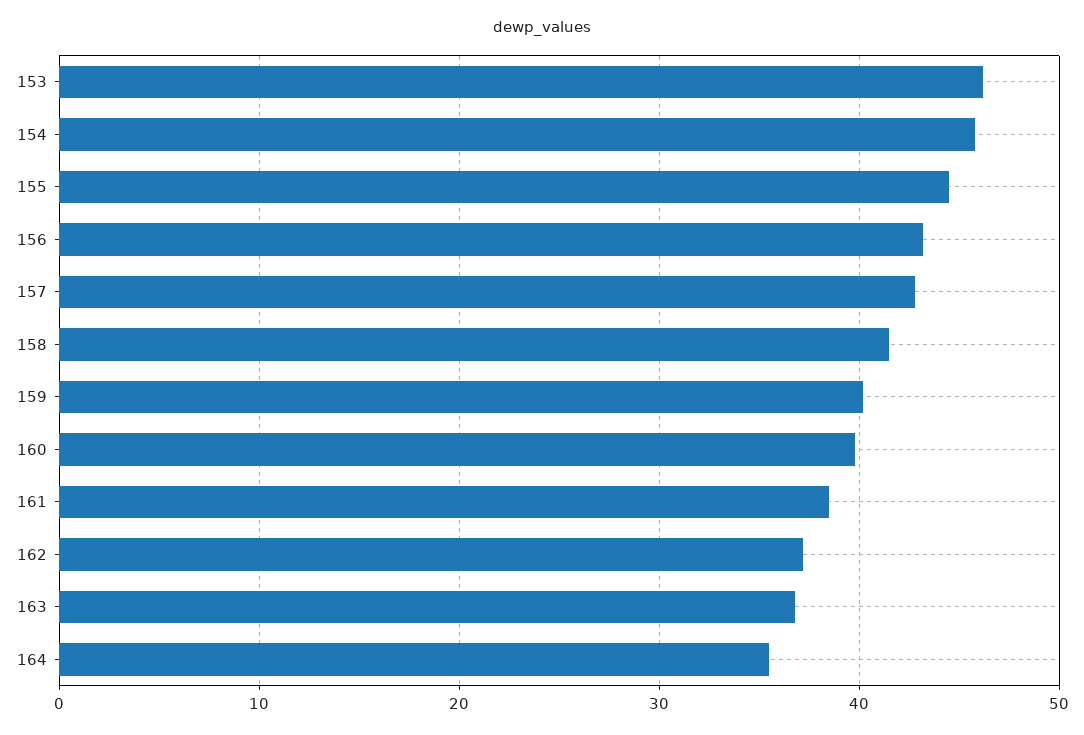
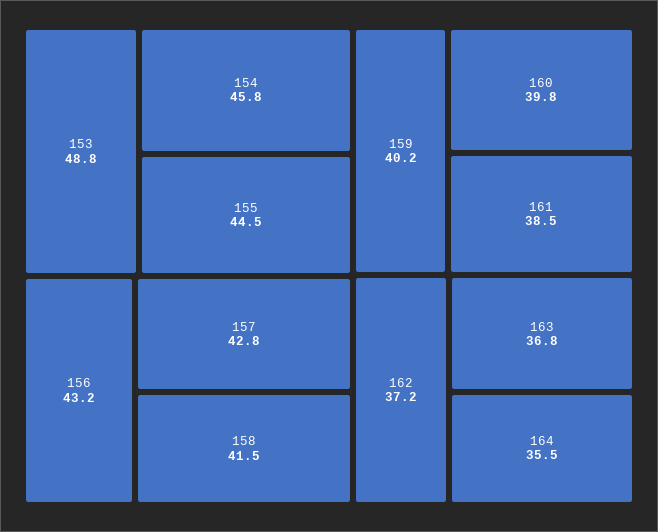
  {
-   "153": 46,
+   "153": 48.8,
    "154": 45.8,
    "155": 44.5,
    "156": 43.2,
    "157": 42.8,
    "158": 41.5,
    "159": 40.2,
    "160": 39.8,
    "161": 38.5,
    "162": 37.2,
    "163": 36.8,
    "164": 35.5
  }

